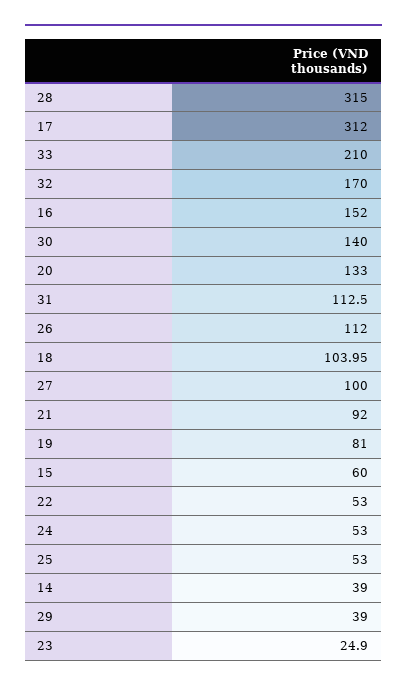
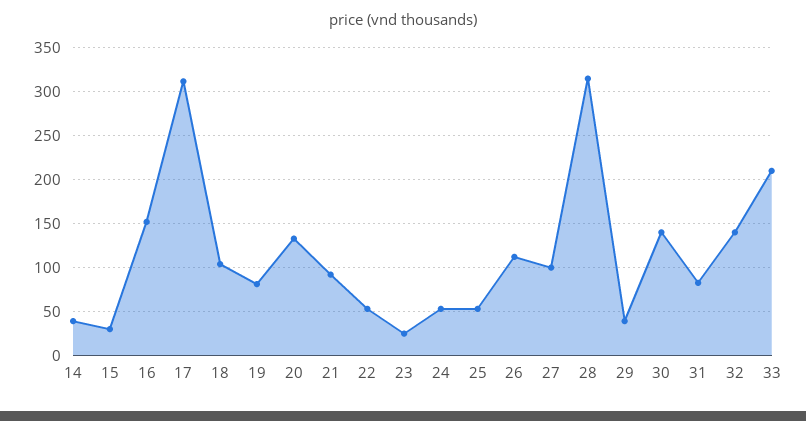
  {
    "28": 315,
    "17": 312,
    "33": 210,
-   "32": 170,
+   "32": 140,
    "16": 152,
    "30": 140,
    "20": 133,
-   "31": 112.5,
+   "31": 80,
    "26": 112,
    "18": 103.95,
    "27": 100,
    "21": 92,
    "19": 81,
-   "15": 60,
+   "15": 30,
    "22": 53,
    "24": 53,
    "25": 53,
    "14": 39,
    "29": 39,
    "23": 24.9
  }

